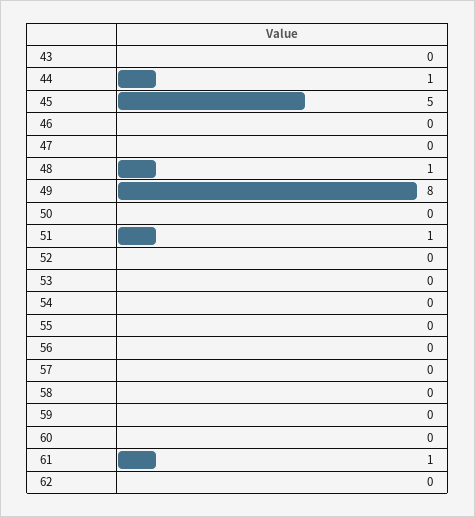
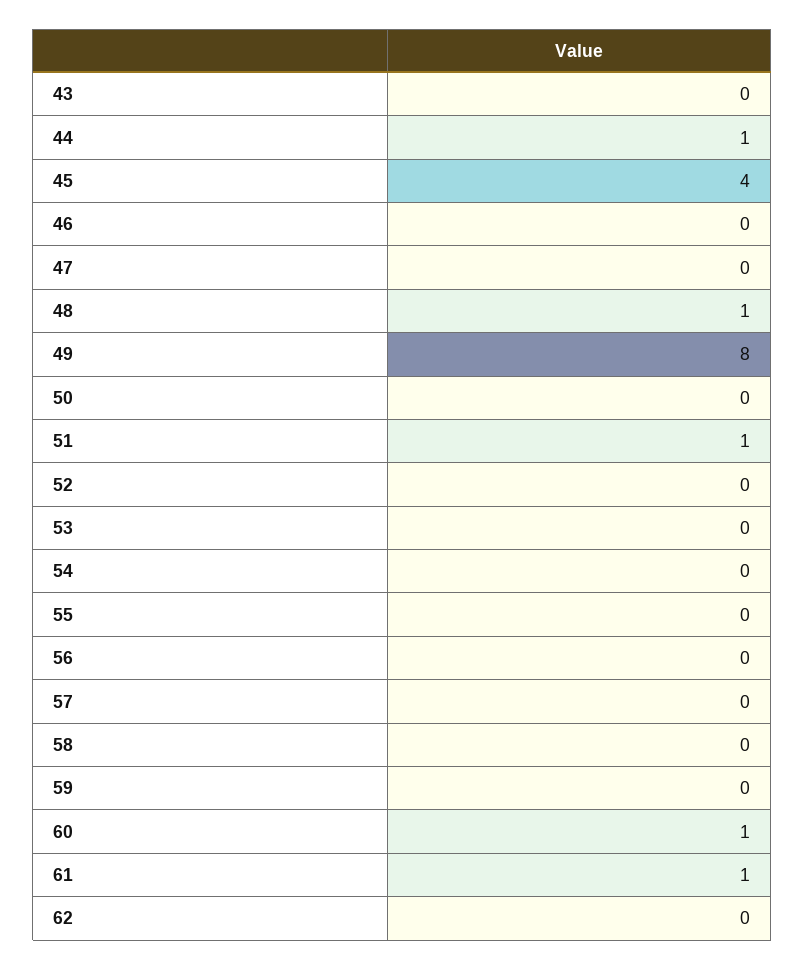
  {
    "43": 0,
    "44": 1,
-   "45": 5,
+   "45": 4,
    "46": 0,
    "47": 0,
    "48": 1,
    "49": 8,
    "50": 0,
    "51": 1,
    "52": 0,
    "53": 0,
    "54": 0,
    "55": 0,
    "56": 0,
    "57": 0,
    "58": 0,
    "59": 0,
-   "60": 0,
+   "60": 1,
    "61": 1,
    "62": 0
  }

